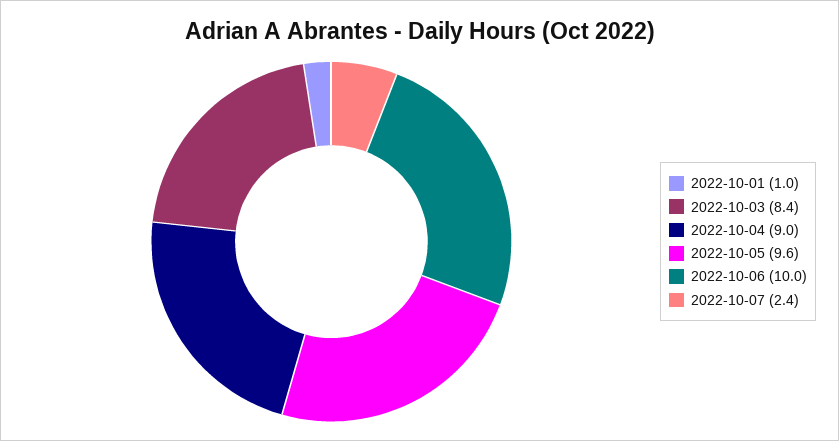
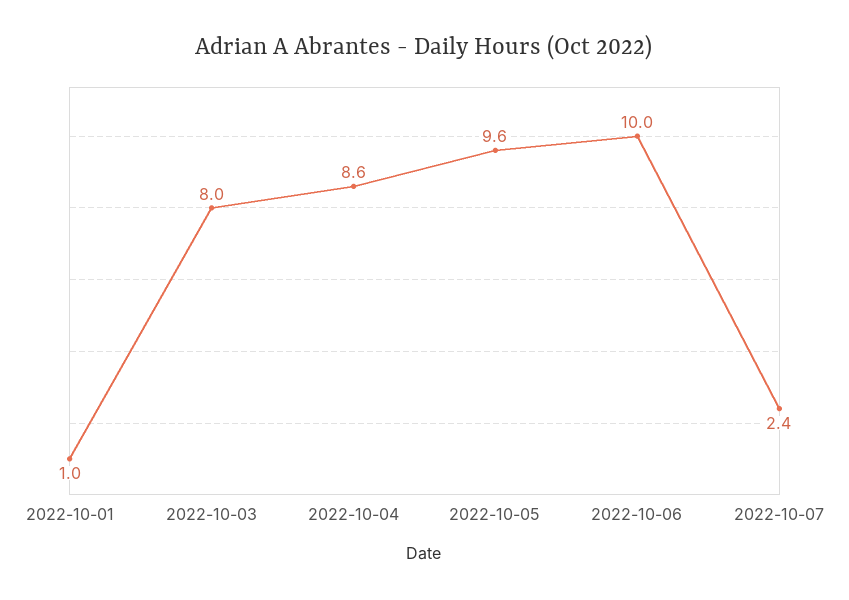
  {
    "2022-10-01": 1,
-   "2022-10-03": 8.4,
+   "2022-10-03": 8,
-   "2022-10-04": 9,
+   "2022-10-04": 8.6,
    "2022-10-05": 9.6,
    "2022-10-06": 10,
    "2022-10-07": 2.4
  }

